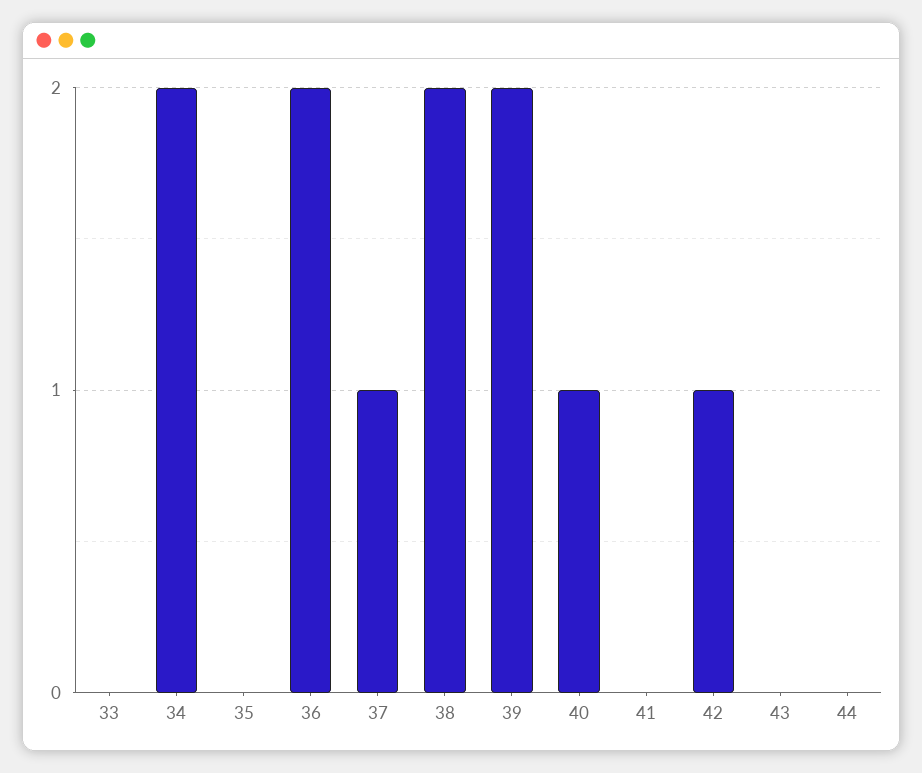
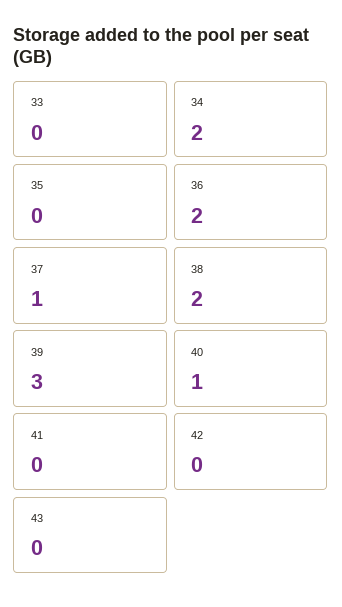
  {
    "33": 0,
    "34": 2,
    "35": 0,
    "36": 2,
    "37": 1,
    "38": 2,
-   "39": 2,
+   "39": 3,
    "40": 1,
    "41": 0,
-   "42": 1,
+   "42": 0,
-   "43": 0,
+   "43": 0
-   "44": 0
  }

